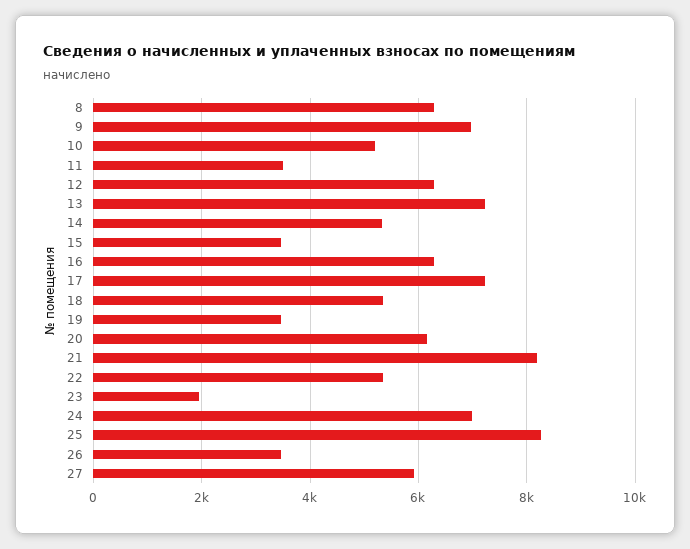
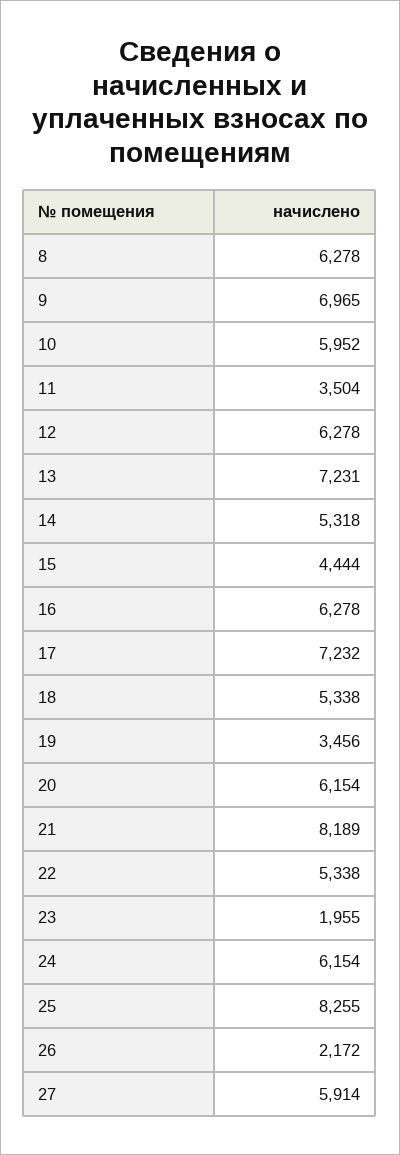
  {
    "8": 6278,
    "9": 6965,
-   "10": 5200,
+   "10": 5952,
    "11": 3504,
    "12": 6278,
    "13": 7231,
    "14": 5318,
-   "15": 3400,
+   "15": 4444,
    "16": 6278,
    "17": 7232,
    "18": 5338,
    "19": 3456,
    "20": 6154,
    "21": 8189,
    "22": 5338,
    "23": 1955,
-   "24": 7000,
+   "24": 6154,
    "25": 8255,
-   "26": 3400,
+   "26": 2172,
    "27": 5914
  }

